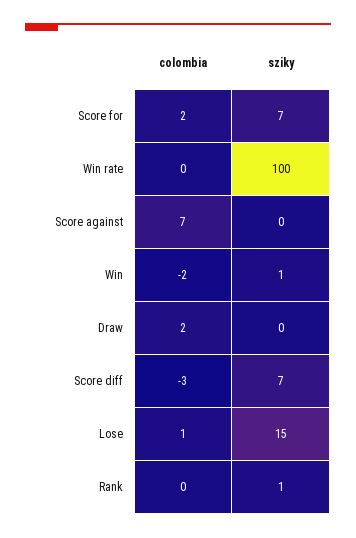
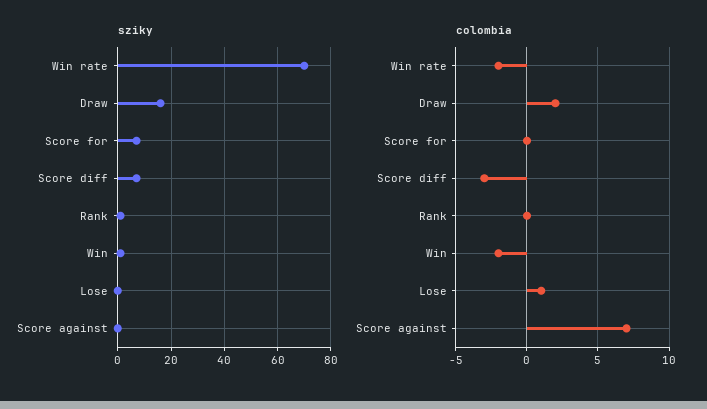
  {
    "colombia": {
-     "Score for": 2,
+     "Score for": 0,
-     "Win rate": 0,
+     "Win rate": -2,
      "Score against": 7,
      "Win": -2,
      "Draw": 2,
      "Score diff": -3,
      "Lose": 1,
      "Rank": 0
    },
    "sziky": {
      "Score for": 7,
-     "Win rate": 100,
+     "Win rate": 70,
      "Score against": 0,
      "Win": 1,
-     "Draw": 0,
+     "Draw": 15,
      "Score diff": 7,
-     "Lose": 15,
+     "Lose": 0,
      "Rank": 1
    }
  }

